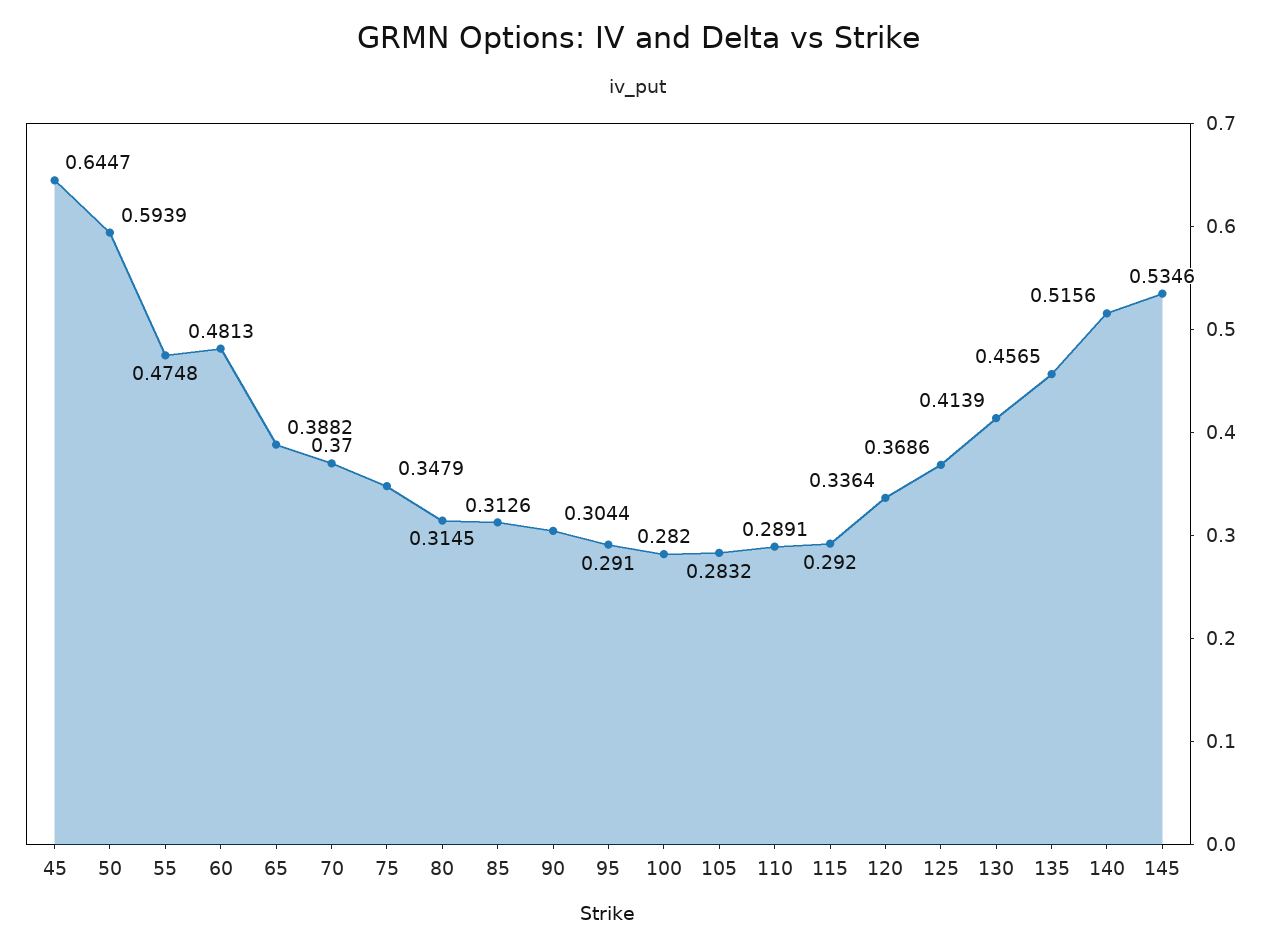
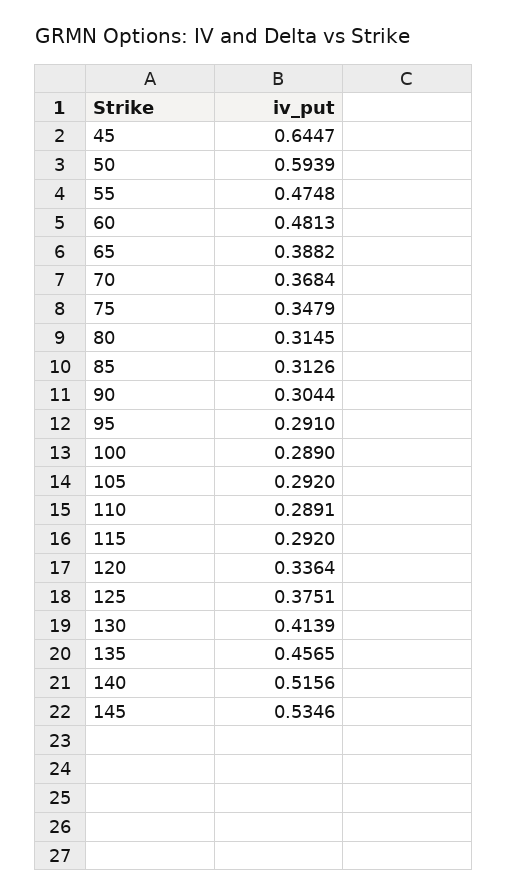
  {
    "45": 0.6447,
    "50": 0.5939,
    "55": 0.4748,
    "60": 0.4813,
    "65": 0.3882,
-   "70": 0.37,
+   "70": 0.3684,
    "75": 0.3479,
    "80": 0.3145,
    "85": 0.3126,
    "90": 0.3044,
    "95": 0.291,
-   "100": 0.282,
+   "100": 0.289,
-   "105": 0.2832,
+   "105": 0.292,
    "110": 0.2891,
    "115": 0.292,
    "120": 0.3364,
-   "125": 0.3686,
+   "125": 0.3751,
    "130": 0.4139,
    "135": 0.4565,
    "140": 0.5156,
    "145": 0.5346
  }

